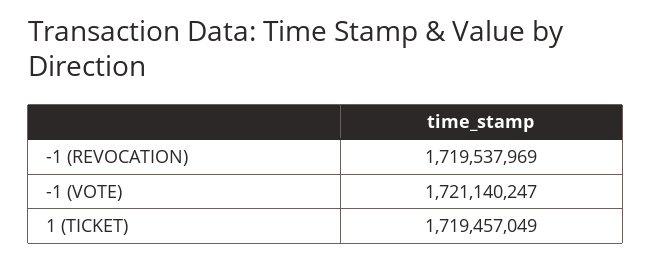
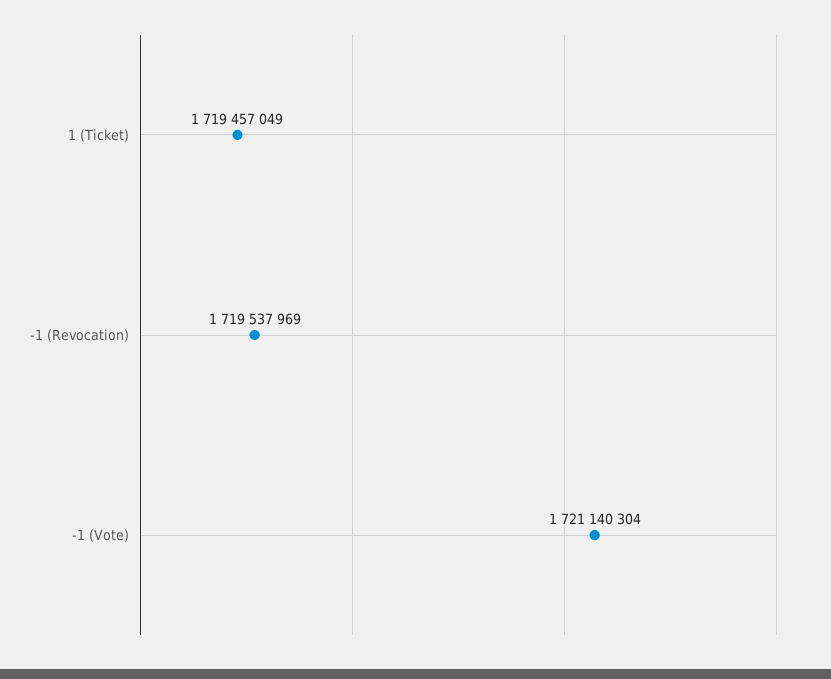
  {
    "-1 (REVOCATION)": 1719537969,
-   "-1 (VOTE)": 1721140247,
+   "-1 (VOTE)": 1721140304,
    "1 (TICKET)": 1719457049
  }

